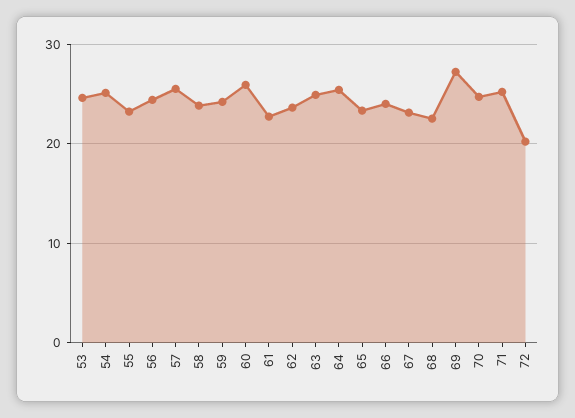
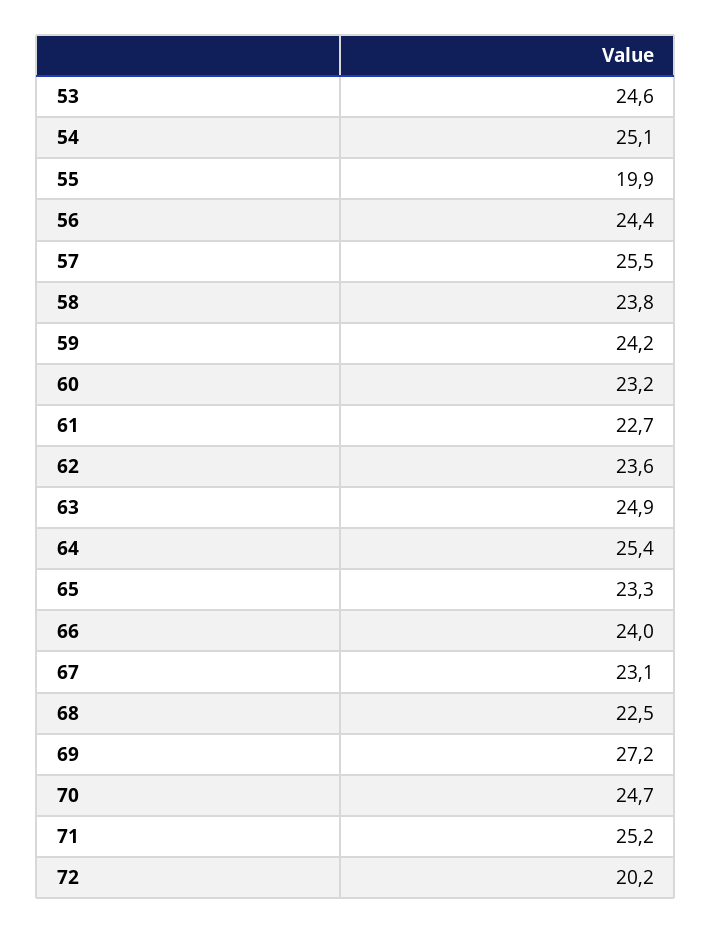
  {
    "53": 24.6,
    "54": 25.1,
-   "55": 23,
+   "55": 19.9,
    "56": 24.4,
    "57": 25.5,
    "58": 23.8,
    "59": 24.2,
-   "60": 26,
+   "60": 23.2,
    "61": 22.7,
    "62": 23.6,
    "63": 24.9,
    "64": 25.4,
    "65": 23.3,
    "66": 24,
    "67": 23.1,
    "68": 22.5,
    "69": 27.2,
    "70": 24.7,
    "71": 25.2,
    "72": 20.2
  }

